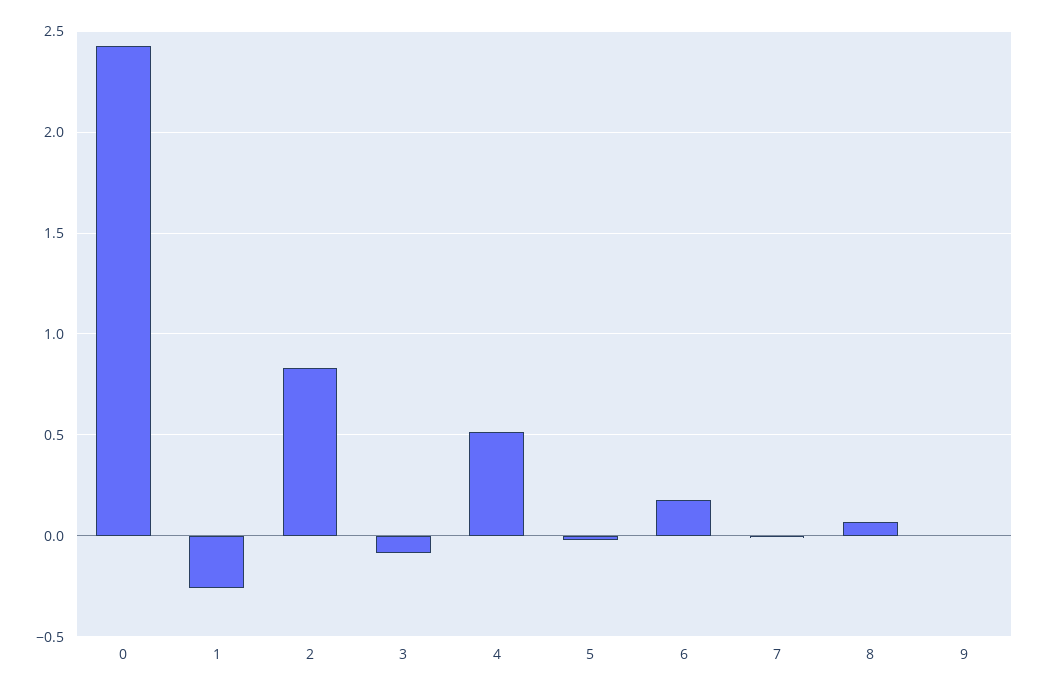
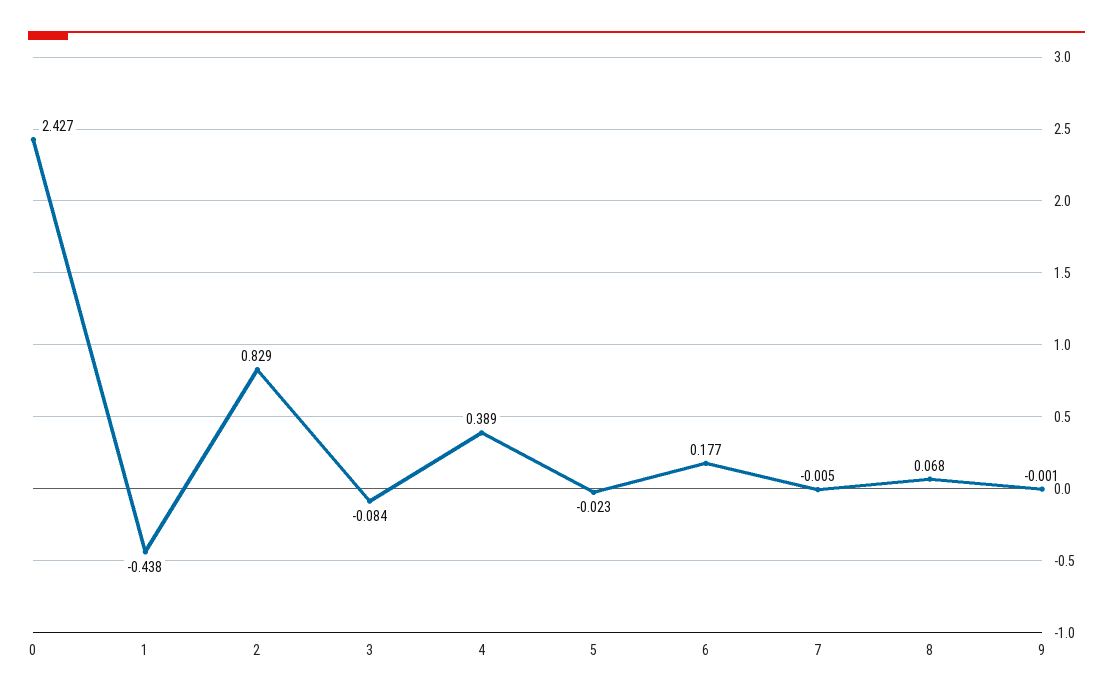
  {
    "0": 2.427,
-   "1": -0.25,
+   "1": -0.438,
    "2": 0.829,
    "3": -0.084,
-   "4": 0.5,
+   "4": 0.389,
    "5": -0.023,
    "6": 0.177,
    "7": -0.005,
    "8": 0.068,
    "9": -0.001
  }

